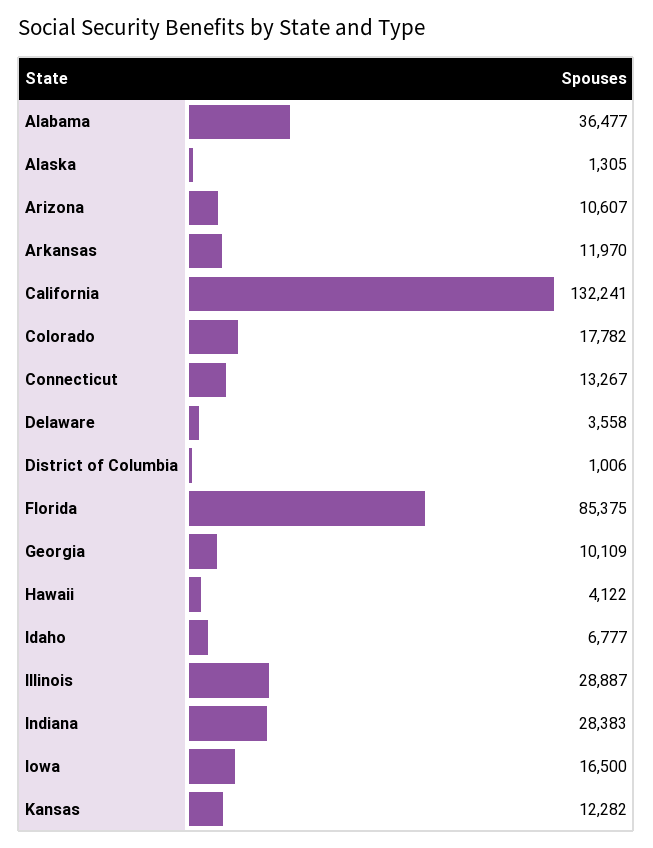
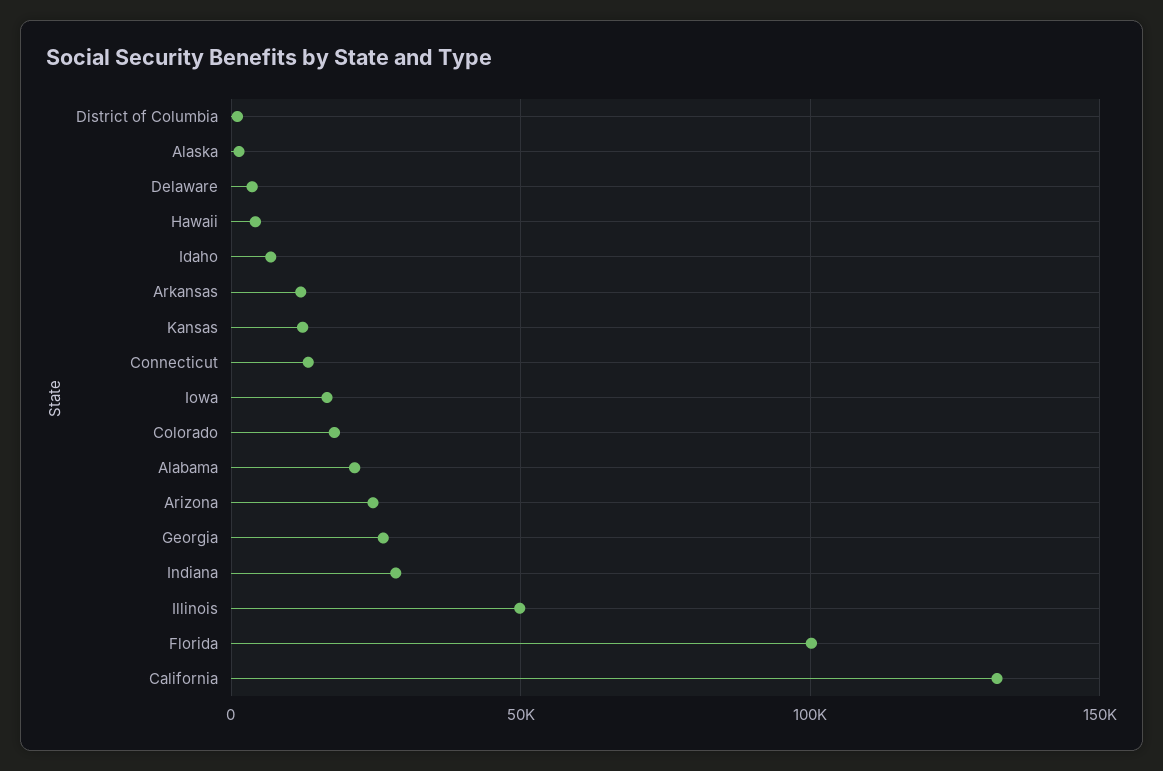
  {
-   "Alabama": 36477,
+   "Alabama": 20000,
    "Alaska": 1305,
-   "Arizona": 10607,
+   "Arizona": 25000,
    "Arkansas": 11970,
    "California": 132241,
    "Colorado": 17782,
    "Connecticut": 13267,
    "Delaware": 3558,
    "District of Columbia": 1006,
-   "Florida": 85375,
+   "Florida": 100000,
-   "Georgia": 10109,
+   "Georgia": 25000,
    "Hawaii": 4122,
    "Idaho": 6777,
-   "Illinois": 28887,
+   "Illinois": 50000,
    "Indiana": 28383,
    "Iowa": 16500,
    "Kansas": 12282
  }

